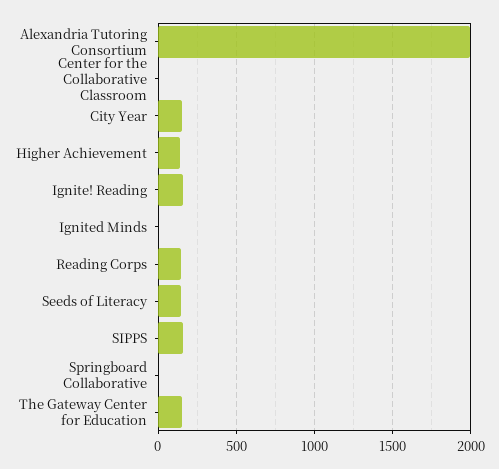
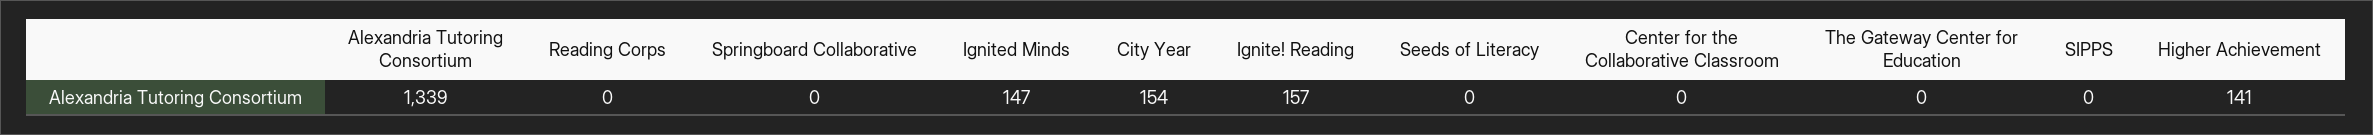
  {
-   "Alexandria Tutoring Consortium": 2000,
+   "Alexandria Tutoring Consortium": 1339,
    "Center for the Collaborative Classroom": 0,
    "City Year": 154,
    "Higher Achievement": 141,
    "Ignite! Reading": 157,
-   "Ignited Minds": 0,
+   "Ignited Minds": 147,
-   "Reading Corps": 150,
+   "Reading Corps": 0,
-   "Seeds of Literacy": 150,
+   "Seeds of Literacy": 0,
-   "SIPPS": 150,
+   "SIPPS": 0,
    "Springboard Collaborative": 0,
-   "The Gateway Center for Education": 150
+   "The Gateway Center for Education": 0
  }

